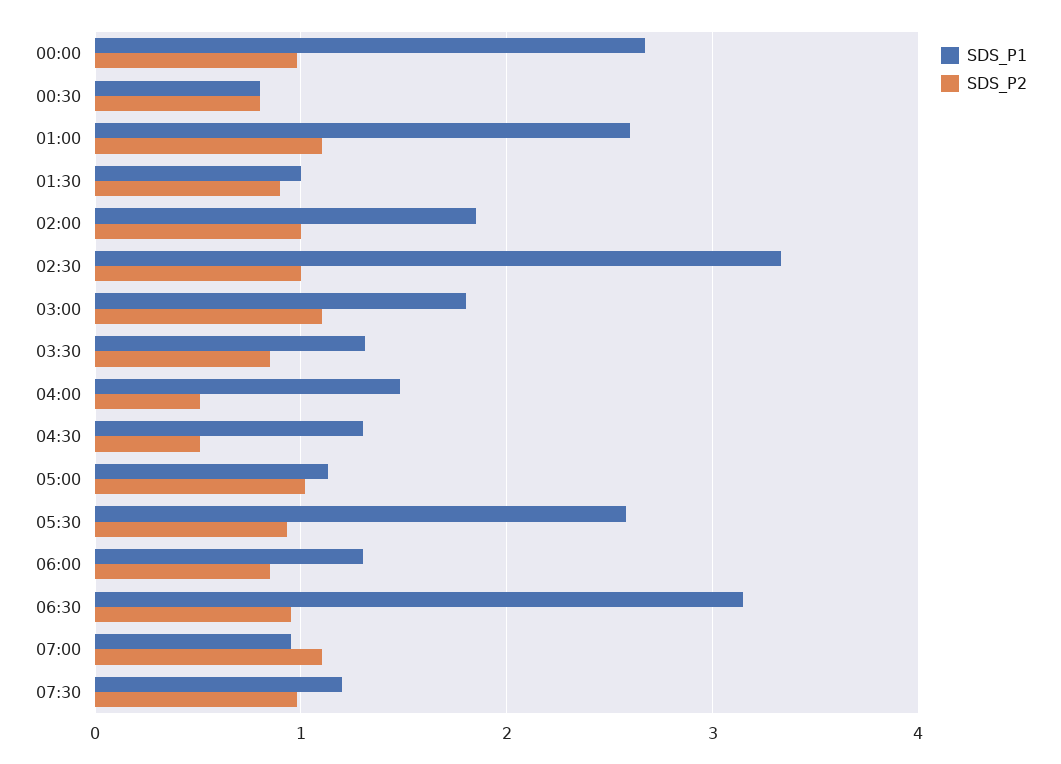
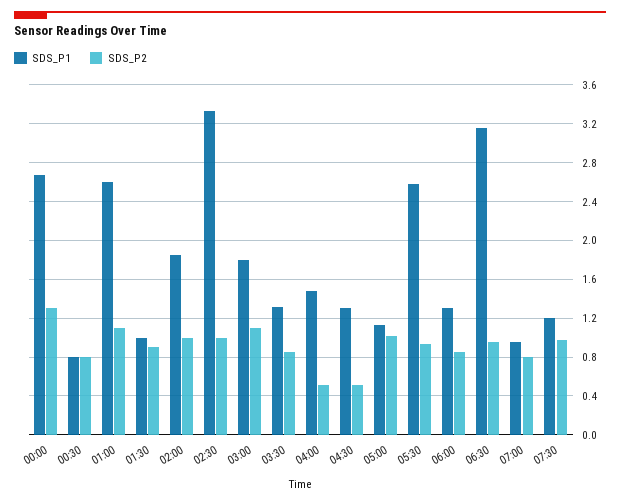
  {
    "SDS_P1": {
      "00:00": 2.7,
      "00:30": 0.8,
      "01:00": 2.6,
      "01:30": 1,
      "02:00": 1.9,
      "02:30": 3.3,
      "03:00": 1.8,
      "03:30": 1.3,
      "04:00": 1.5,
      "04:30": 1.3,
      "05:00": 1.1,
      "05:30": 2.6,
      "06:00": 1.3,
      "06:30": 3.2,
      "07:00": 1,
      "07:30": 1.2
    },
    "SDS_P2": {
-     "00:00": 1,
+     "00:00": 1.3,
      "00:30": 0.8,
      "01:00": 1.1,
      "01:30": 0.9,
      "02:00": 1,
      "02:30": 1,
      "03:00": 1.1,
      "03:30": 0.9,
      "04:00": 0.5,
      "04:30": 0.5,
      "05:00": 1,
      "05:30": 0.9,
      "06:00": 0.9,
      "06:30": 1,
-     "07:00": 1.1,
+     "07:00": 0.8,
      "07:30": 1
    }
  }

